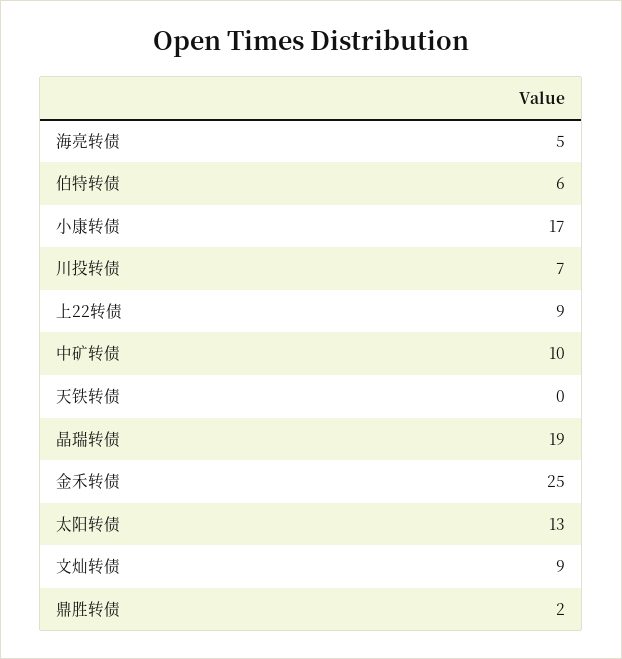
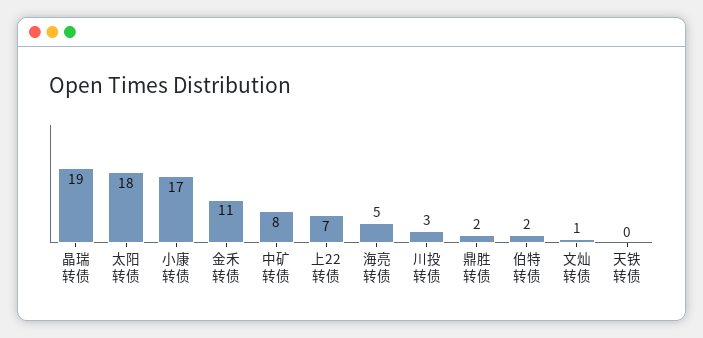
  {
    "海亮转债": 5,
-   "伯特转债": 6,
+   "伯特转债": 2,
    "小康转债": 17,
-   "川投转债": 7,
+   "川投转债": 3,
-   "上22转债": 9,
+   "上22转债": 7,
-   "中矿转债": 10,
+   "中矿转债": 8,
    "天铁转债": 0,
    "晶瑞转债": 19,
-   "金禾转债": 25,
+   "金禾转债": 11,
-   "太阳转债": 13,
+   "太阳转债": 18,
-   "文灿转债": 9,
+   "文灿转债": 1,
    "鼎胜转债": 2
  }

